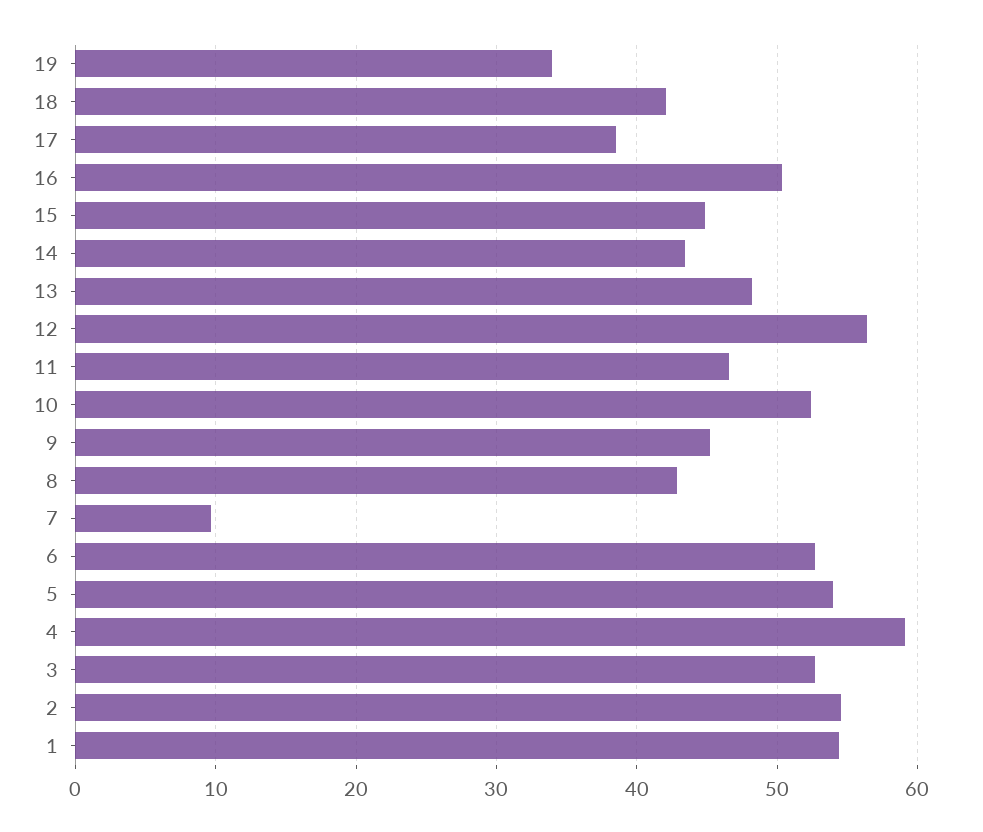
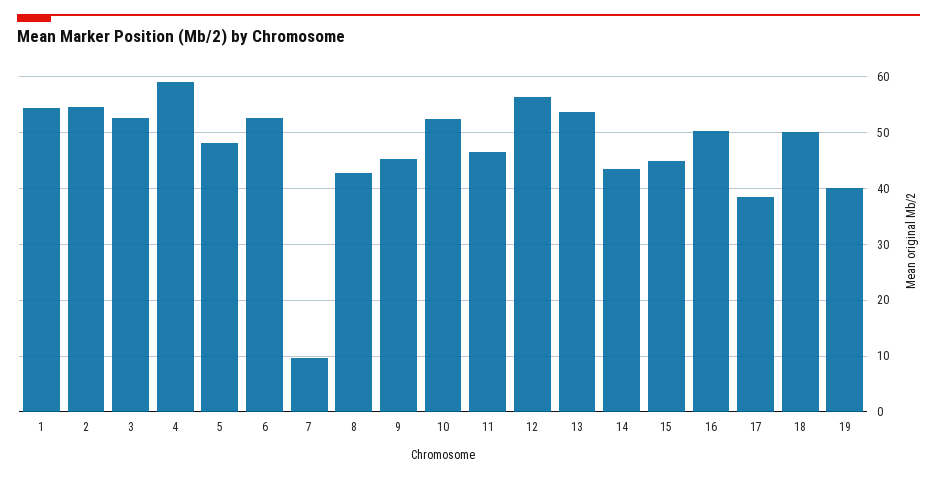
  {
-   "19": 34,
+   "19": 40,
-   "18": 42,
+   "18": 50,
    "17": 39,
    "16": 50,
    "15": 45,
    "14": 43,
-   "13": 48,
+   "13": 54,
    "12": 56,
    "11": 47,
    "10": 52,
    "9": 45,
    "8": 43,
    "7": 10,
    "6": 53,
-   "5": 54,
+   "5": 48,
    "4": 59,
    "3": 53,
    "2": 55,
    "1": 54
  }

